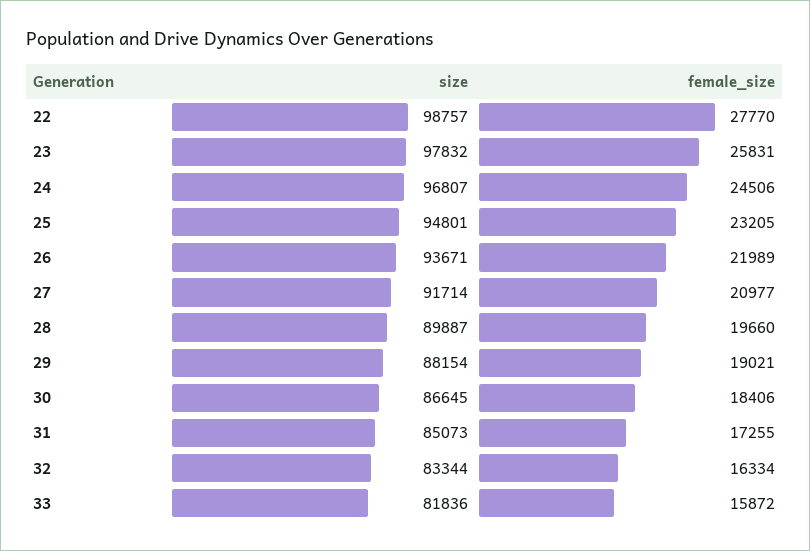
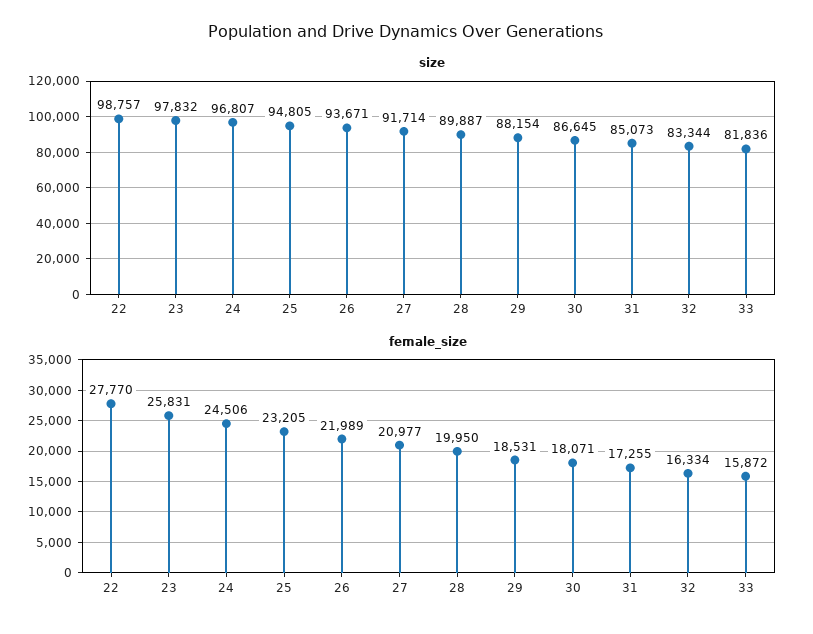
  {
    "size": {
      "22": 98757,
      "23": 97832,
      "24": 96807,
-     "25": 94801,
+     "25": 94805,
      "26": 93671,
      "27": 91714,
      "28": 89887,
      "29": 88154,
      "30": 86645,
      "31": 85073,
      "32": 83344,
      "33": 81836
    },
    "female_size": {
      "22": 27770,
      "23": 25831,
      "24": 24506,
      "25": 23205,
      "26": 21989,
      "27": 20977,
-     "28": 19660,
+     "28": 19950,
-     "29": 19021,
+     "29": 18531,
-     "30": 18406,
+     "30": 18071,
      "31": 17255,
      "32": 16334,
      "33": 15872
    }
  }

